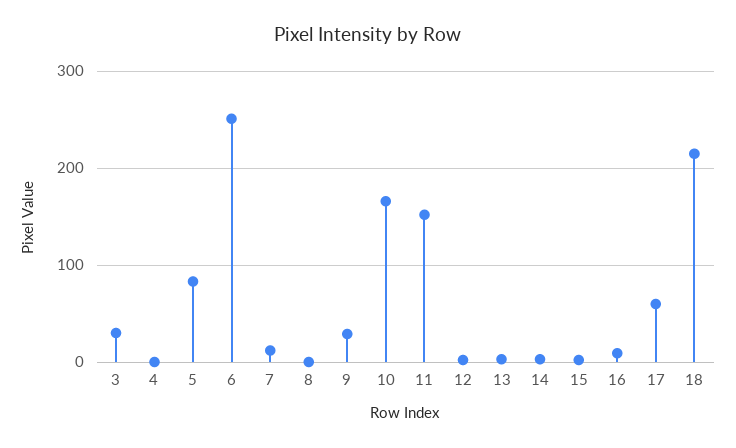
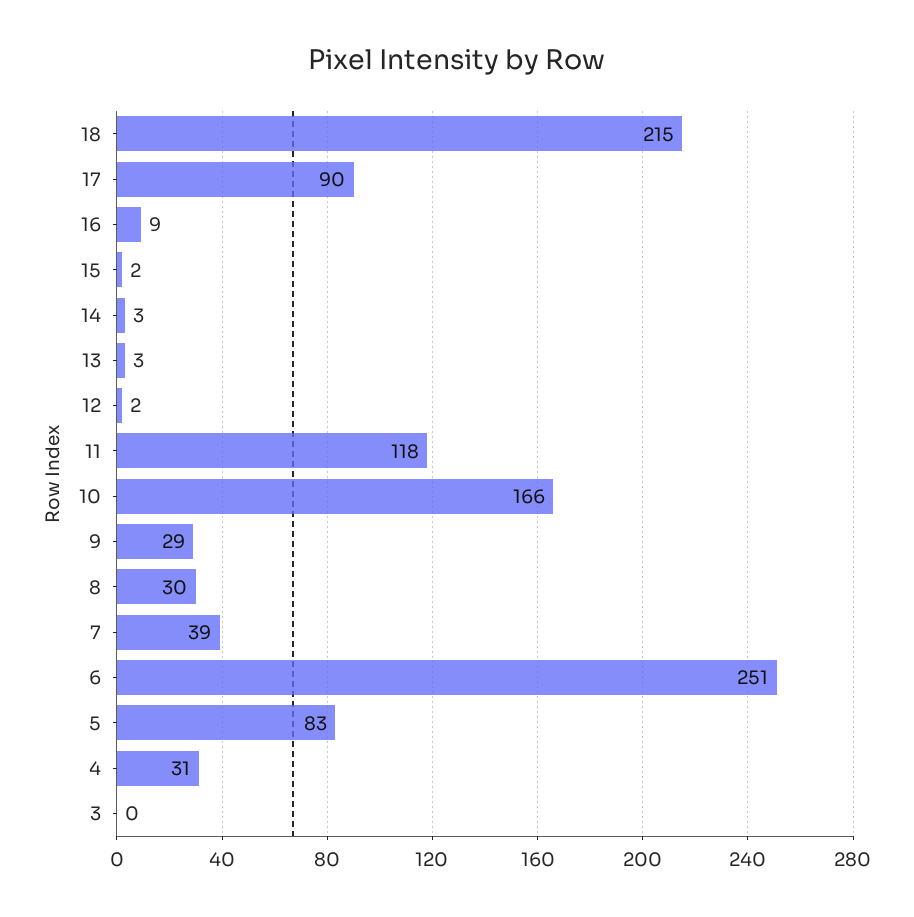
  {
-   "3": 30,
+   "3": 0,
-   "4": 0,
+   "4": 31,
    "5": 83,
    "6": 251,
-   "7": 10,
+   "7": 39,
-   "8": 0,
+   "8": 30,
    "9": 29,
    "10": 166,
-   "11": 150,
+   "11": 118,
    "12": 2,
    "13": 3,
    "14": 3,
    "15": 2,
    "16": 9,
-   "17": 60,
+   "17": 90,
    "18": 215
  }

